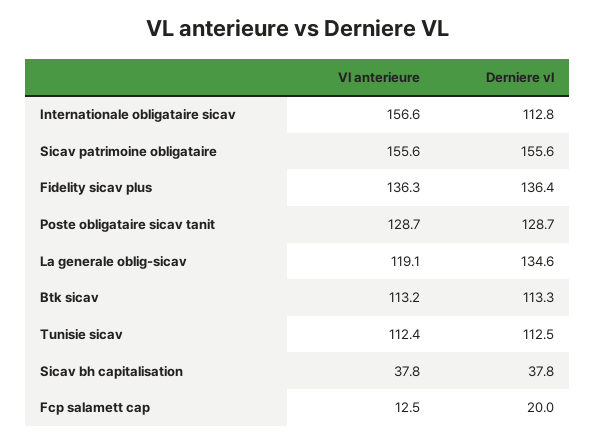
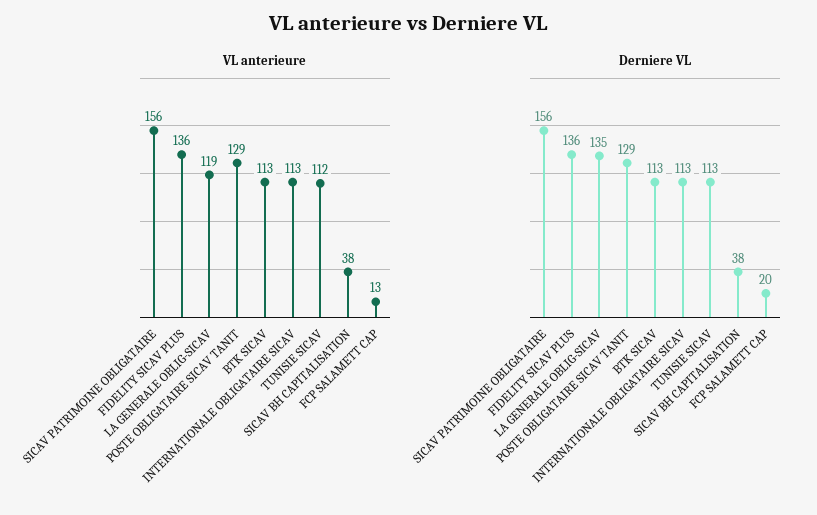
  {
    "Vl anterieure": {
-     "Internationale obligataire sicav": 156.6,
+     "Internationale obligataire sicav": 113,
      "Sicav patrimoine obligataire": 155.6,
      "Fidelity sicav plus": 136.3,
      "Poste obligataire sicav tanit": 128.7,
      "La generale oblig-sicav": 119.1,
      "Btk sicav": 113.2,
      "Tunisie sicav": 112.4,
      "Sicav bh capitalisation": 37.8,
      "Fcp salamett cap": 12.5
    },
    "Derniere vl": {
      "Internationale obligataire sicav": 112.8,
      "Sicav patrimoine obligataire": 155.6,
      "Fidelity sicav plus": 136.4,
      "Poste obligataire sicav tanit": 128.7,
      "La generale oblig-sicav": 134.6,
      "Btk sicav": 113.3,
      "Tunisie sicav": 112.5,
      "Sicav bh capitalisation": 37.8,
      "Fcp salamett cap": 20
    }
  }

